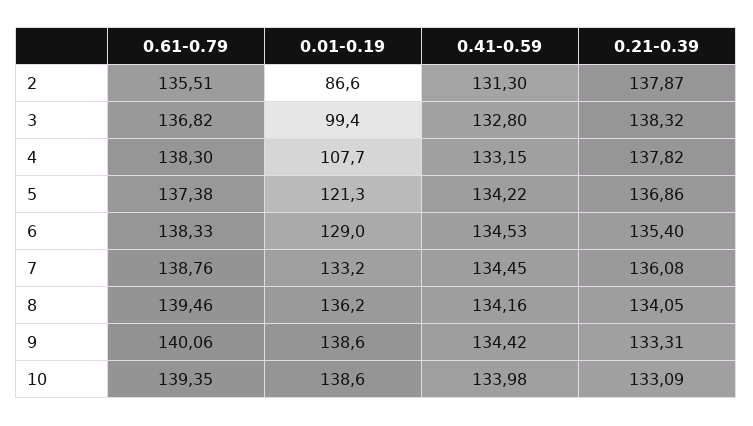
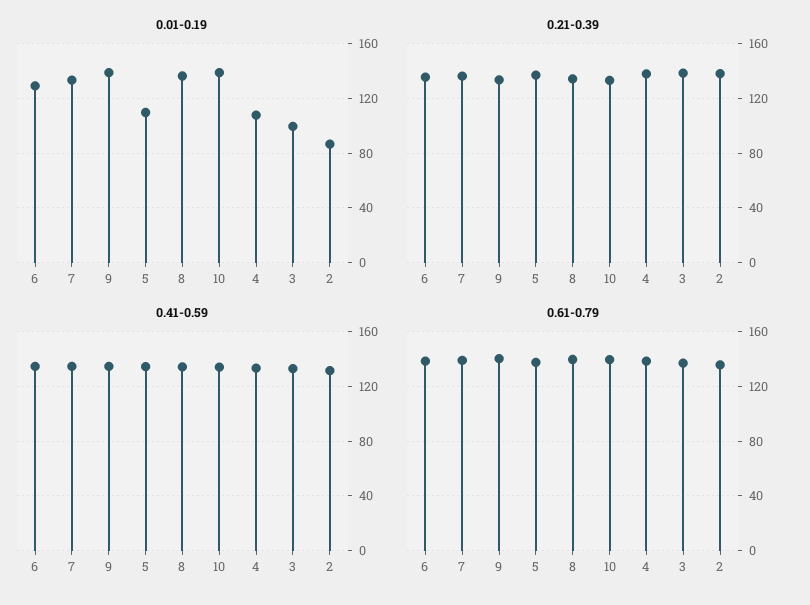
  {
    "0.61-0.79": {
      "2": 135.51,
      "3": 136.82,
      "4": 138.3,
      "5": 137.38,
      "6": 138.33,
      "7": 138.76,
      "8": 139.46,
      "9": 140.06,
      "10": 139.35
    },
    "0.01-0.19": {
      "2": 86.6,
      "3": 99.4,
      "4": 107.7,
-     "5": 121.3,
+     "5": 110,
      "6": 129,
      "7": 133.2,
      "8": 136.2,
      "9": 138.6,
      "10": 138.6
    },
    "0.41-0.59": {
      "2": 131.3,
      "3": 132.8,
      "4": 133.15,
      "5": 134.22,
      "6": 134.53,
      "7": 134.45,
      "8": 134.16,
      "9": 134.42,
      "10": 133.98
    },
    "0.21-0.39": {
      "2": 137.87,
      "3": 138.32,
      "4": 137.82,
      "5": 136.86,
      "6": 135.4,
      "7": 136.08,
      "8": 134.05,
      "9": 133.31,
      "10": 133.09
    }
  }

